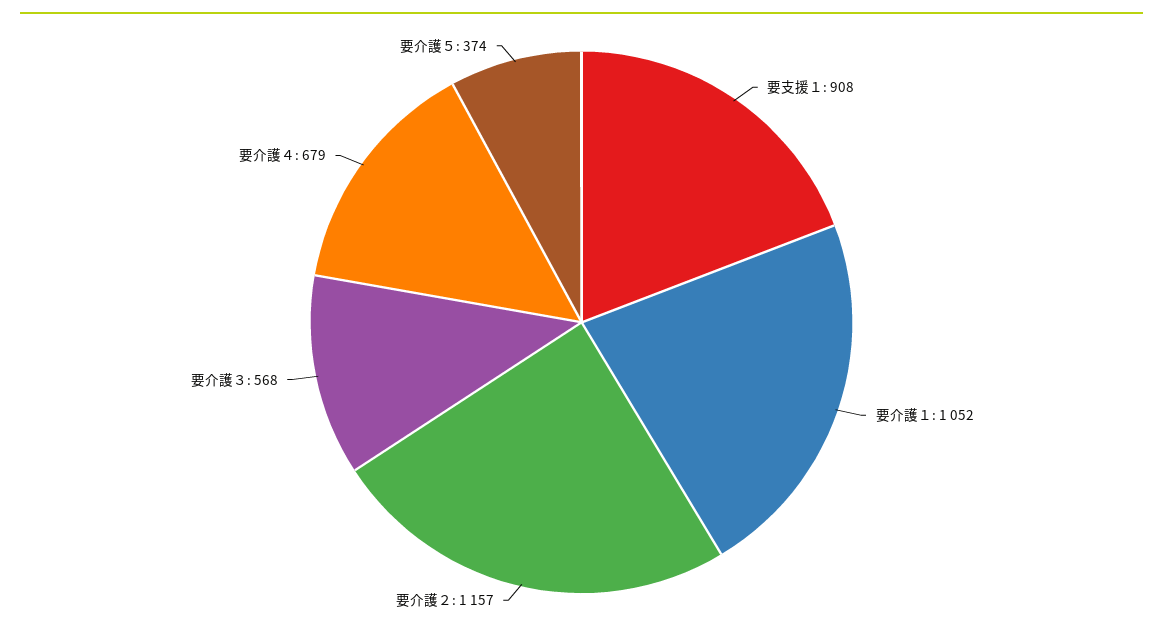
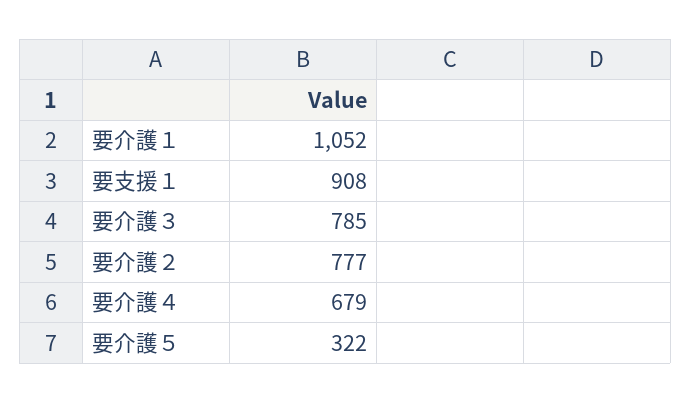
  {
    "要支援１": 908,
    "要介護１": 1052,
-   "要介護２": 1157,
+   "要介護２": 777,
-   "要介護３": 568,
+   "要介護３": 785,
    "要介護４": 679,
-   "要介護５": 374
+   "要介護５": 322
  }

